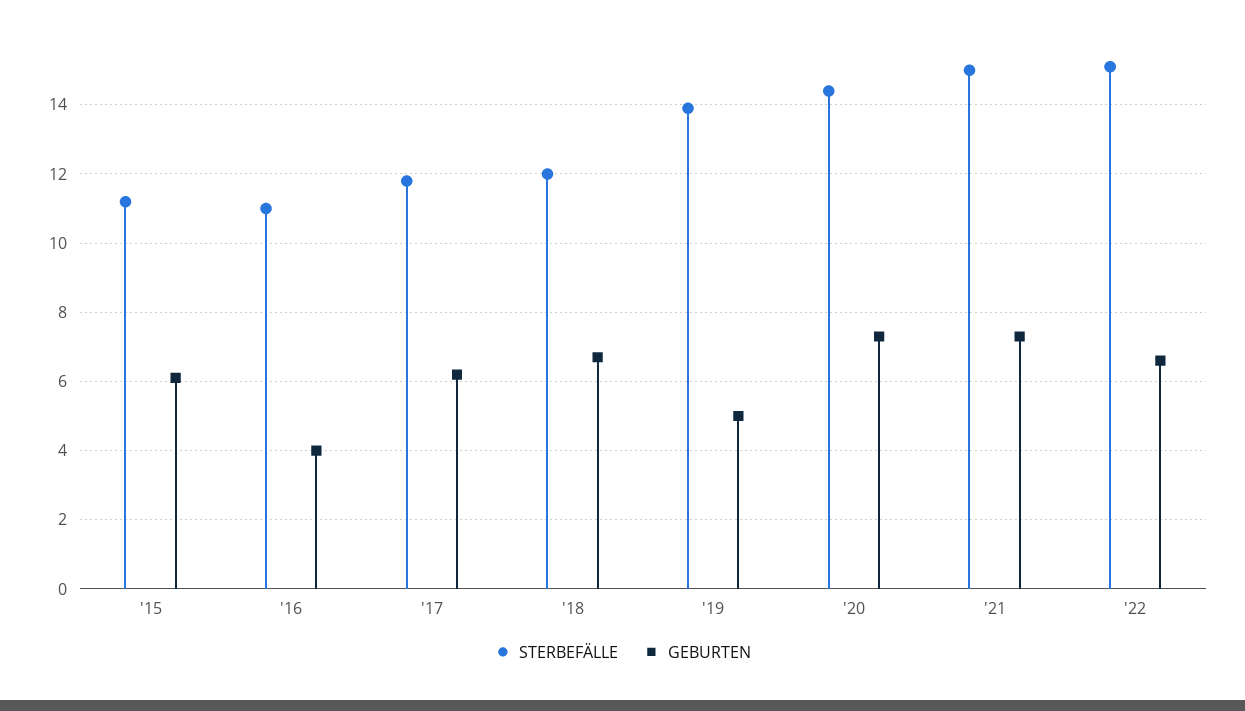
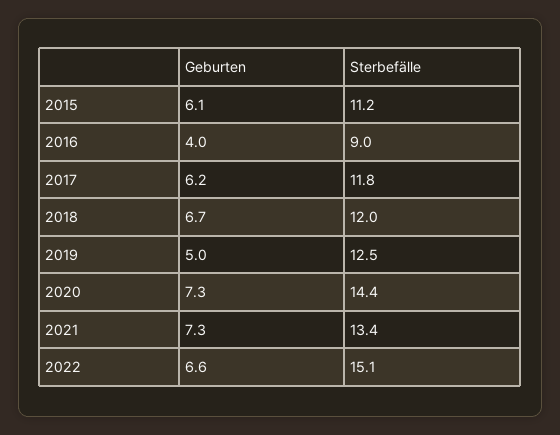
  {
    "STERBEFÄLLE": {
      "'15": 11.2,
-     "'16": 11,
+     "'16": 9,
      "'17": 11.8,
      "'18": 12,
-     "'19": 14,
+     "'19": 12.5,
      "'20": 14.4,
-     "'21": 15,
+     "'21": 13.4,
      "'22": 15.1
    },
    "GEBURTEN": {
      "'15": 6.1,
      "'16": 4,
      "'17": 6.2,
      "'18": 6.7,
      "'19": 5,
      "'20": 7.3,
      "'21": 7.3,
      "'22": 6.6
    }
  }

